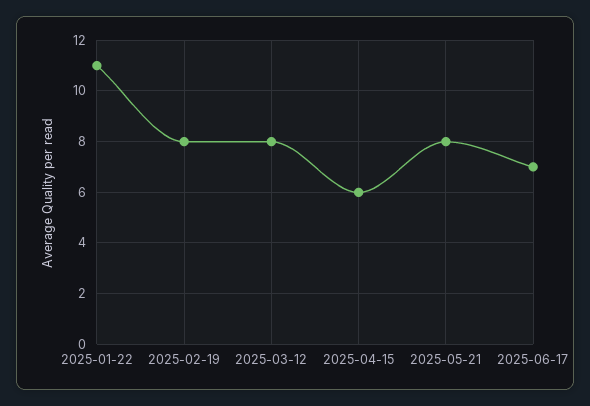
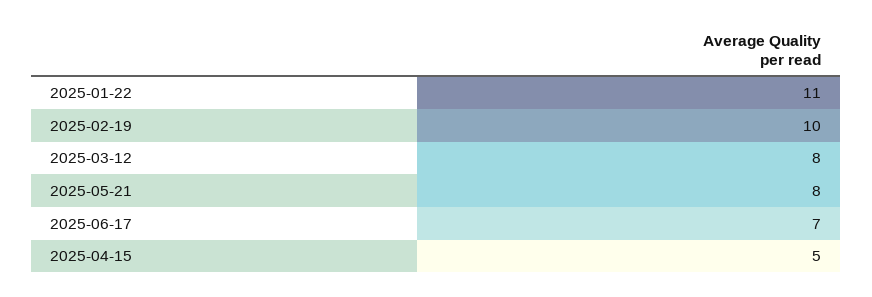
  {
    "2025-01-22": 11,
-   "2025-02-19": 8,
+   "2025-02-19": 10,
    "2025-03-12": 8,
-   "2025-04-15": 6,
+   "2025-04-15": 5,
    "2025-05-21": 8,
    "2025-06-17": 7
  }

